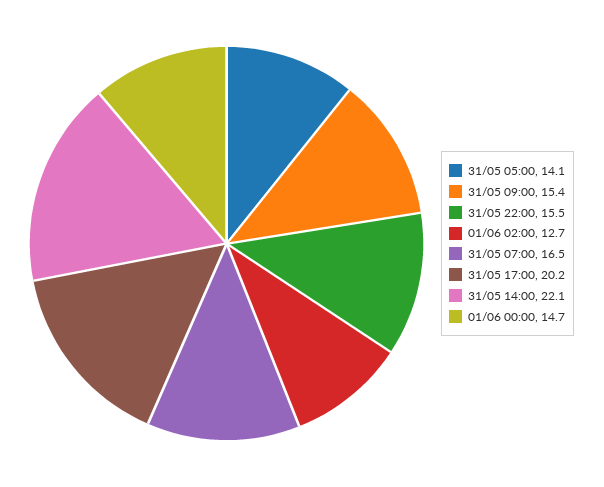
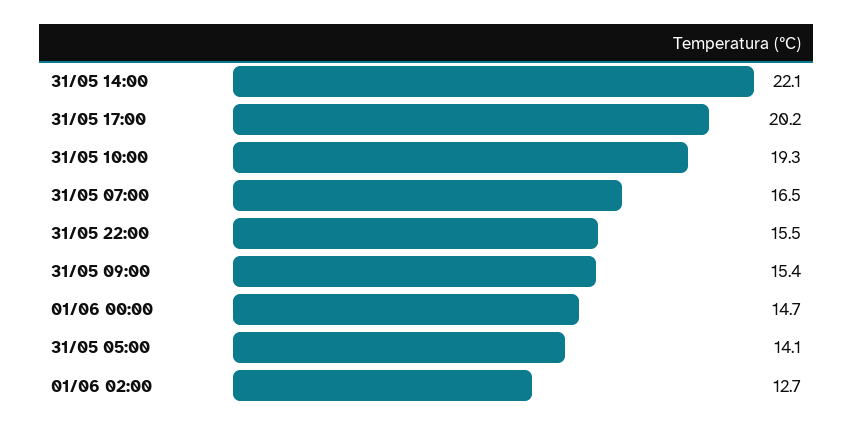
  {
    "31/05 05:00": 14.1,
    "31/05 09:00": 15.4,
    "31/05 22:00": 15.5,
    "01/06 02:00": 12.7,
    "31/05 07:00": 16.5,
    "31/05 17:00": 20.2,
    "31/05 14:00": 22.1,
-   "01/06 00:00": 14.7
+   "01/06 00:00": 14.7,
+   "31/05 10:00": 19.3
  }

